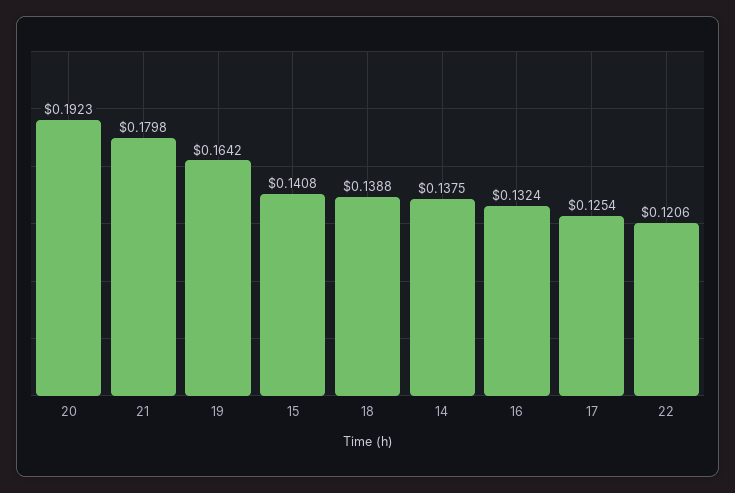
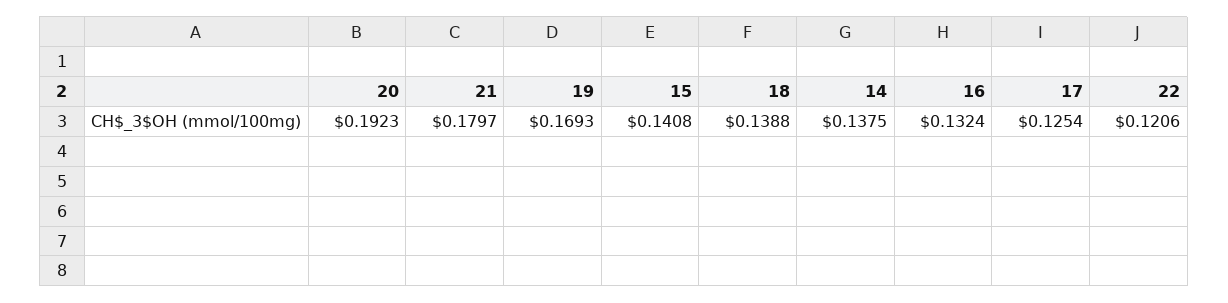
  {
    "20": 0.1923,
-   "21": 0.1798,
+   "21": 0.1797,
-   "19": 0.1642,
+   "19": 0.1693,
    "15": 0.1408,
    "18": 0.1388,
    "14": 0.1375,
    "16": 0.1324,
    "17": 0.1254,
    "22": 0.1206
  }

